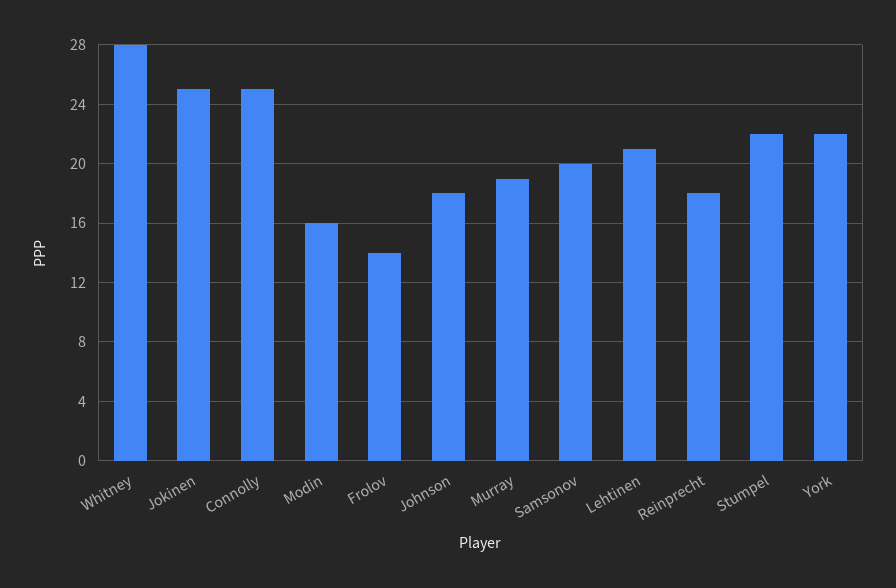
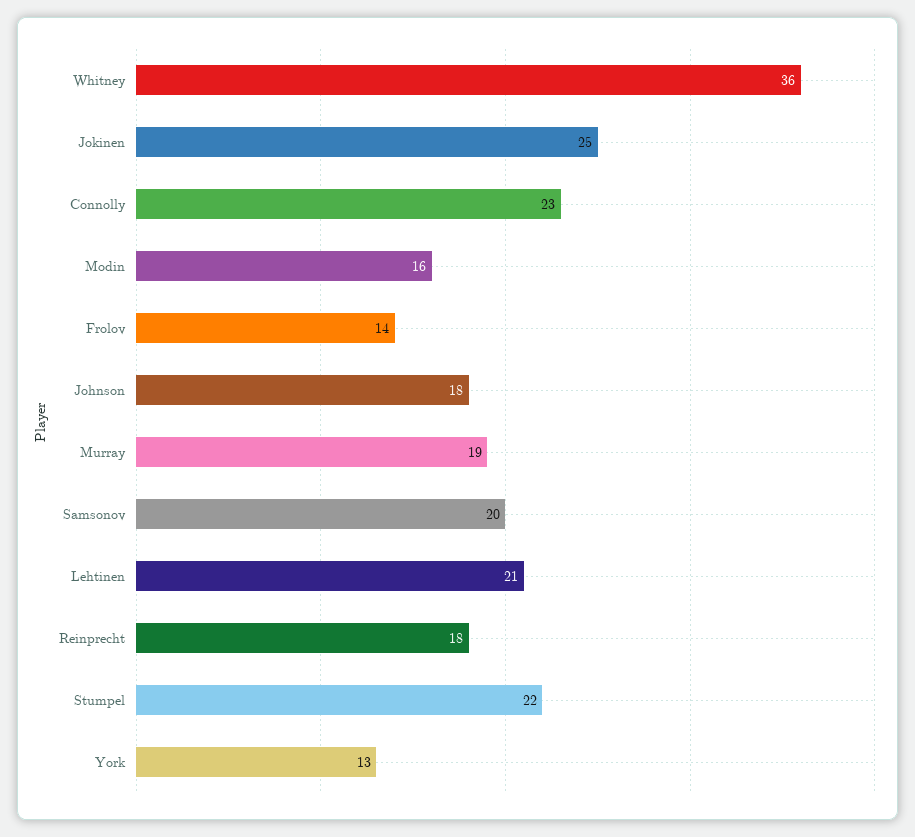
  {
-   "Whitney": 28,
+   "Whitney": 36,
    "Jokinen": 25,
-   "Connolly": 25,
+   "Connolly": 23,
    "Modin": 16,
    "Frolov": 14,
    "Johnson": 18,
    "Murray": 19,
    "Samsonov": 20,
    "Lehtinen": 21,
    "Reinprecht": 18,
    "Stumpel": 22,
-   "York": 22
+   "York": 13
  }

